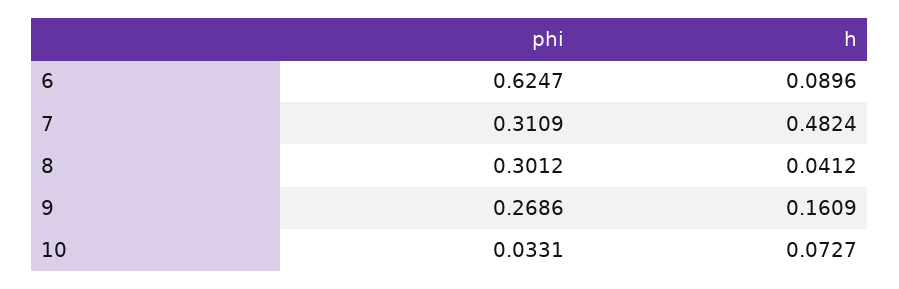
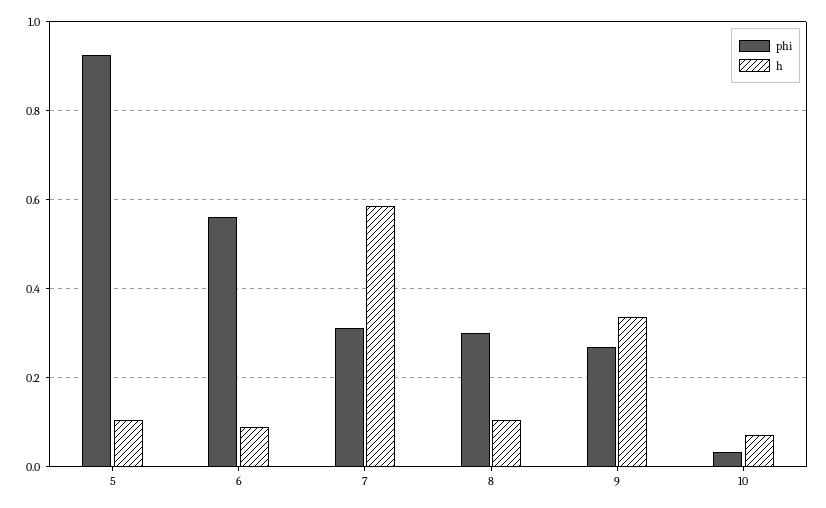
  {
    "phi": {
-     "6": 0.6247,
+     "6": 0.56,
      "7": 0.3109,
      "8": 0.3012,
      "9": 0.2686,
-     "10": 0.0331
+     "10": 0.0331,
+     "5": 0.92
    },
    "h": {
      "6": 0.0896,
-     "7": 0.4824,
+     "7": 0.58,
-     "8": 0.0412,
+     "8": 0.1,
-     "9": 0.1609,
+     "9": 0.34,
-     "10": 0.0727
+     "10": 0.0727,
+     "5": 0.1
    }
  }

